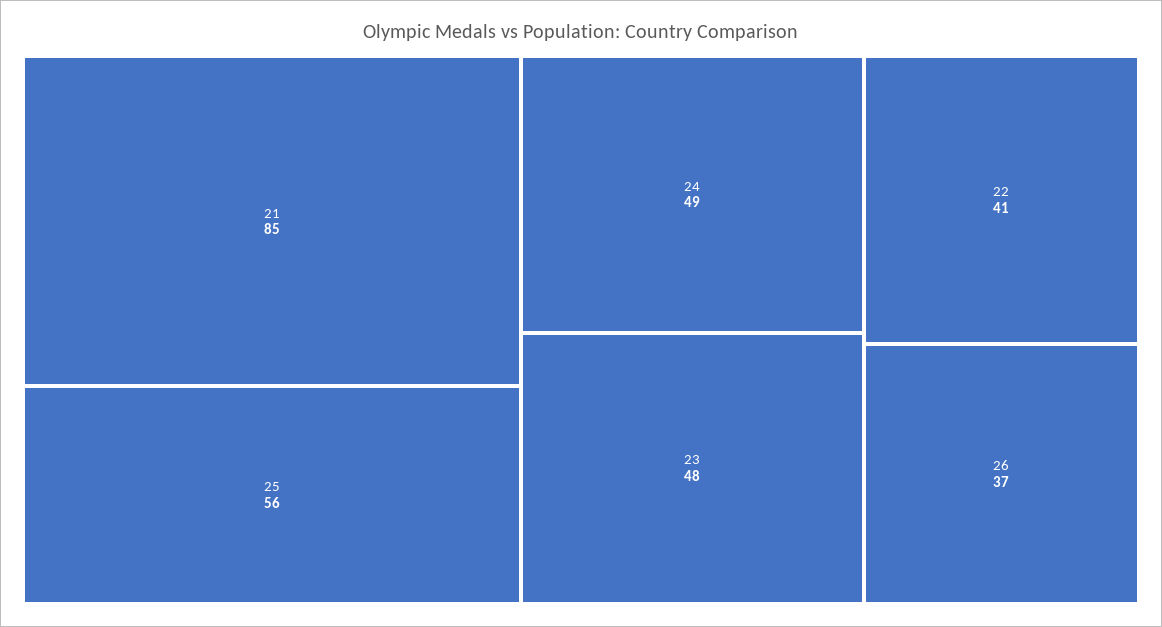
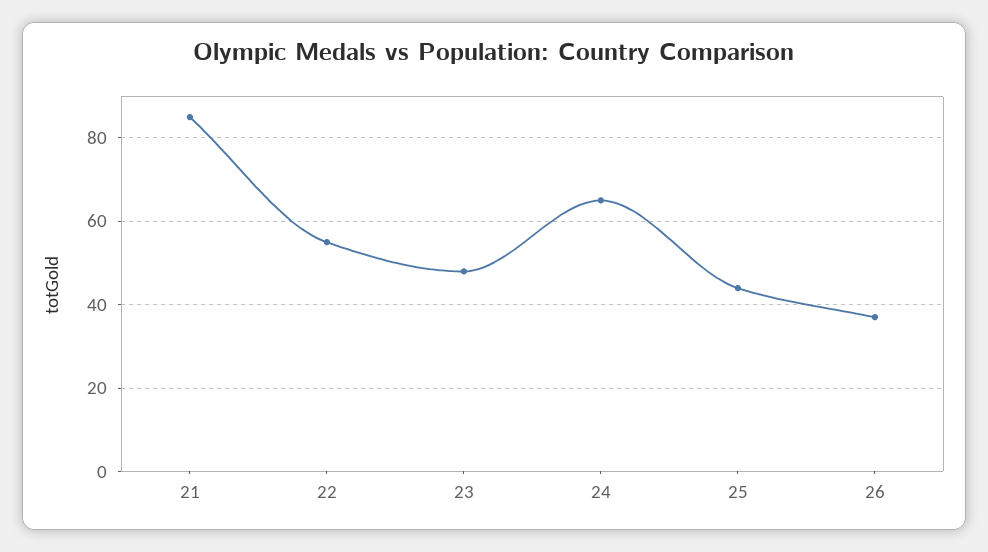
  {
    "21": 85,
-   "25": 56,
+   "25": 45,
-   "24": 49,
+   "24": 65,
    "23": 48,
-   "22": 41,
+   "22": 55,
    "26": 37
  }

